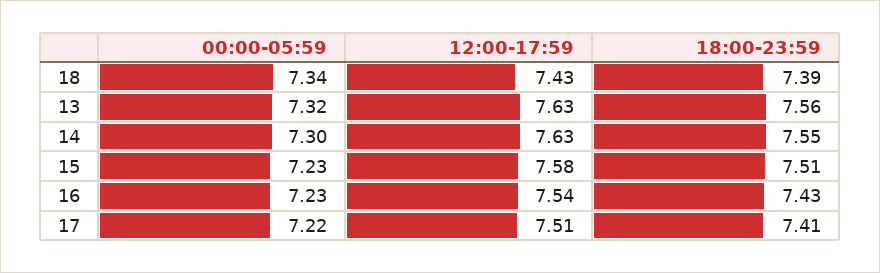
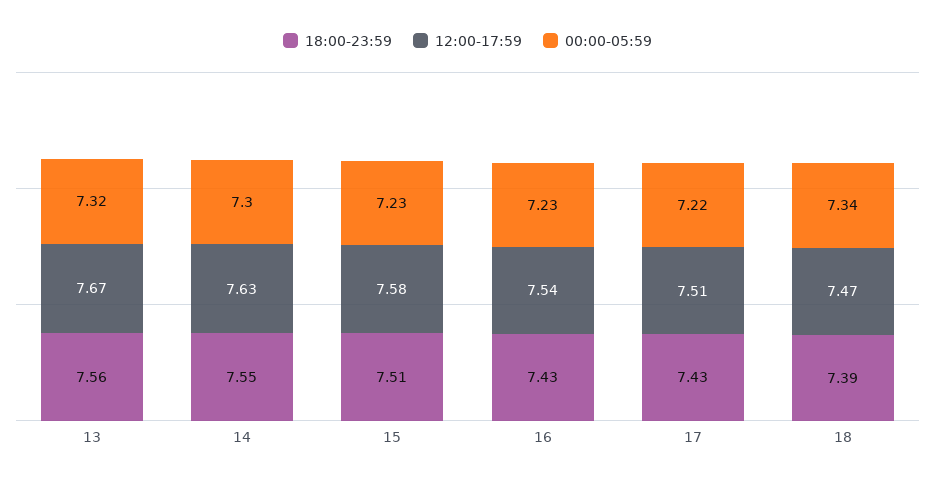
  {
    "00:00-05:59": {
      "18": 7.34,
      "13": 7.32,
      "14": 7.3,
      "15": 7.23,
      "16": 7.23,
      "17": 7.22
    },
    "12:00-17:59": {
-     "18": 7.43,
+     "18": 7.47,
-     "13": 7.63,
+     "13": 7.67,
      "14": 7.63,
      "15": 7.58,
      "16": 7.54,
      "17": 7.51
    },
    "18:00-23:59": {
      "18": 7.39,
      "13": 7.56,
      "14": 7.55,
      "15": 7.51,
      "16": 7.43,
-     "17": 7.41
+     "17": 7.43
    }
  }

